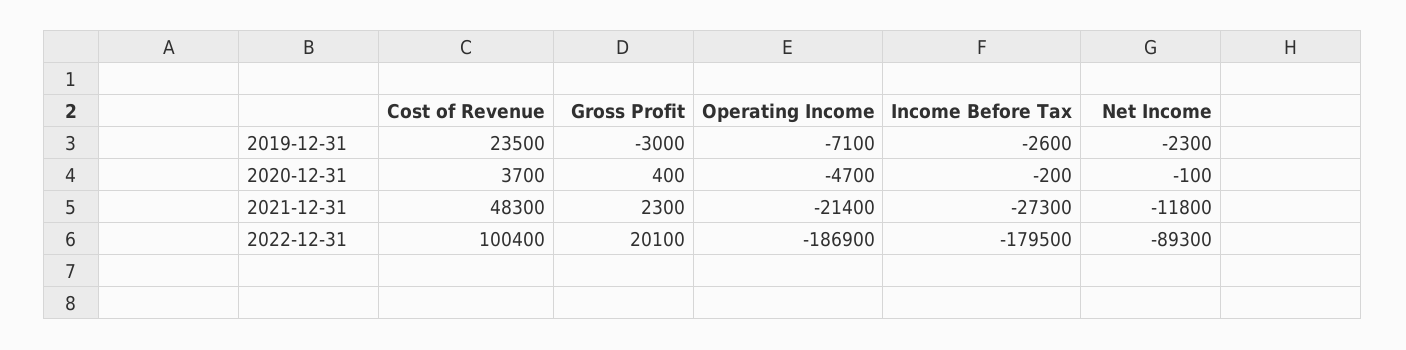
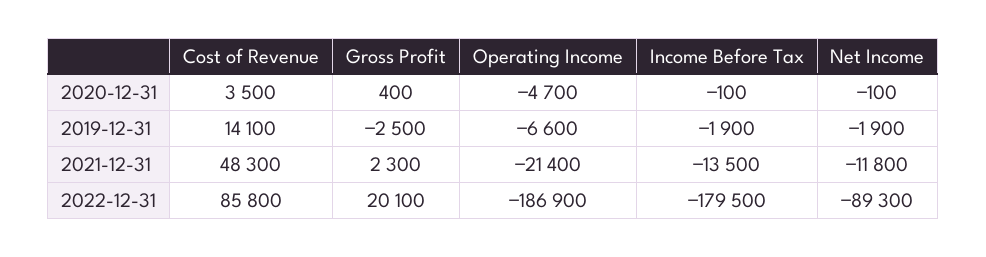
  {
    "Cost of Revenue": {
-     "2019-12-31": 23500,
+     "2019-12-31": 14100,
-     "2020-12-31": 3700,
+     "2020-12-31": 3500,
      "2021-12-31": 48300,
-     "2022-12-31": 100400
+     "2022-12-31": 85800
    },
    "Gross Profit": {
-     "2019-12-31": -3000,
+     "2019-12-31": -2500,
      "2020-12-31": 400,
      "2021-12-31": 2300,
      "2022-12-31": 20100
    },
    "Operating Income": {
-     "2019-12-31": -7100,
+     "2019-12-31": -6600,
      "2020-12-31": -4700,
      "2021-12-31": -21400,
      "2022-12-31": -186900
    },
    "Income Before Tax": {
-     "2019-12-31": -2600,
+     "2019-12-31": -1900,
-     "2020-12-31": -200,
+     "2020-12-31": -100,
-     "2021-12-31": -27300,
+     "2021-12-31": -13500,
      "2022-12-31": -179500
    },
    "Net Income": {
-     "2019-12-31": -2300,
+     "2019-12-31": -1900,
      "2020-12-31": -100,
      "2021-12-31": -11800,
      "2022-12-31": -89300
    }
  }

